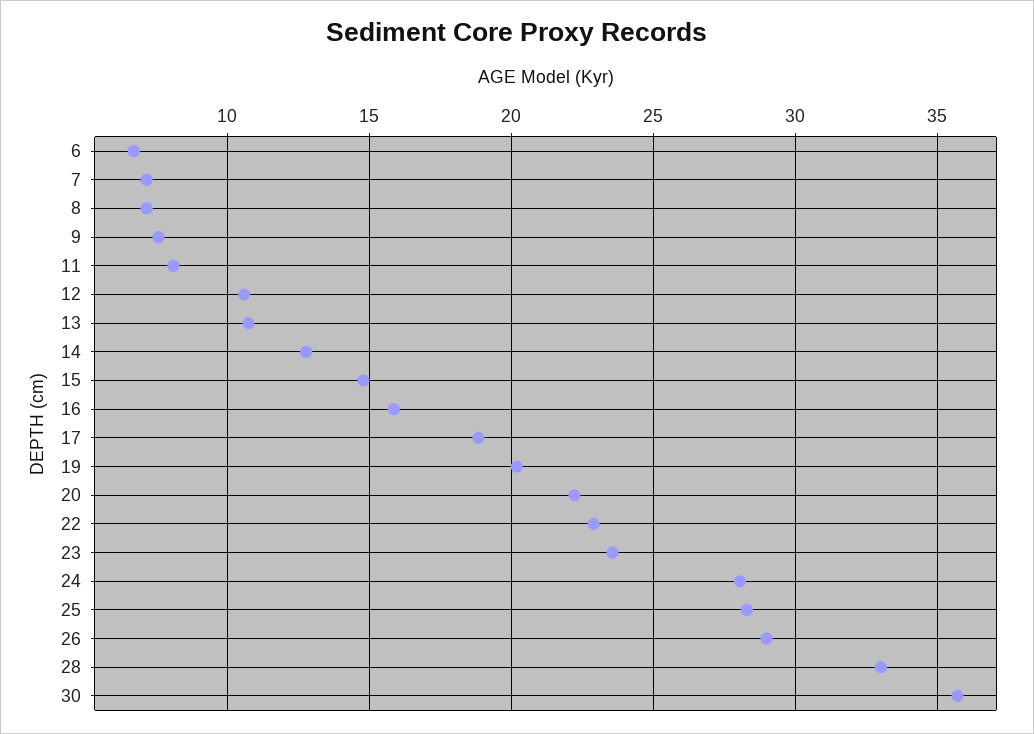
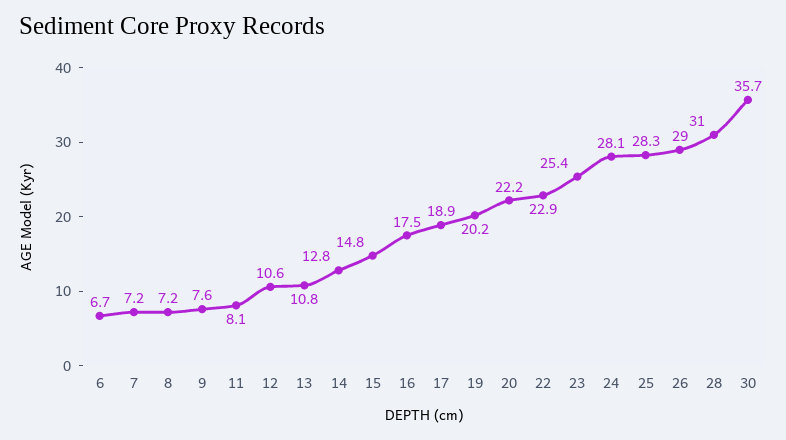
  {
    "6": 6.7,
    "7": 7.2,
    "8": 7.2,
    "9": 7.6,
    "11": 8.1,
    "12": 10.6,
    "13": 10.8,
    "14": 12.8,
    "15": 14.8,
-   "16": 16,
+   "16": 17.5,
    "17": 18.9,
    "19": 20.2,
    "20": 22.2,
    "22": 22.9,
-   "23": 23.5,
+   "23": 25.4,
    "24": 28.1,
    "25": 28.3,
    "26": 29,
-   "28": 33,
+   "28": 31,
    "30": 35.7
  }

